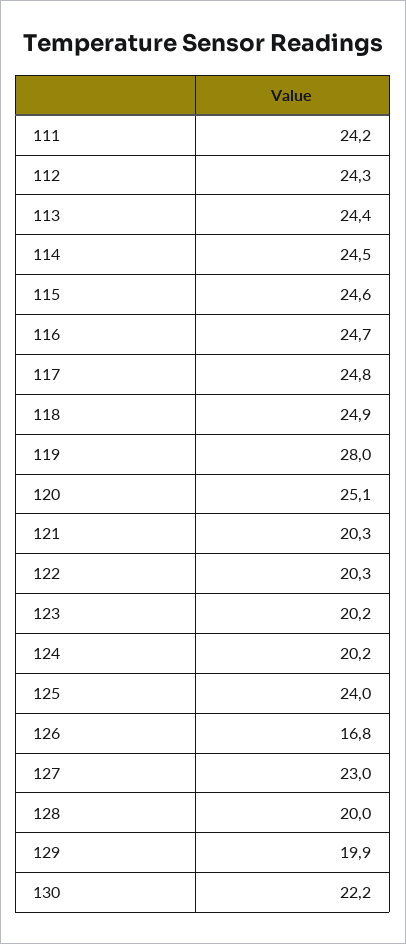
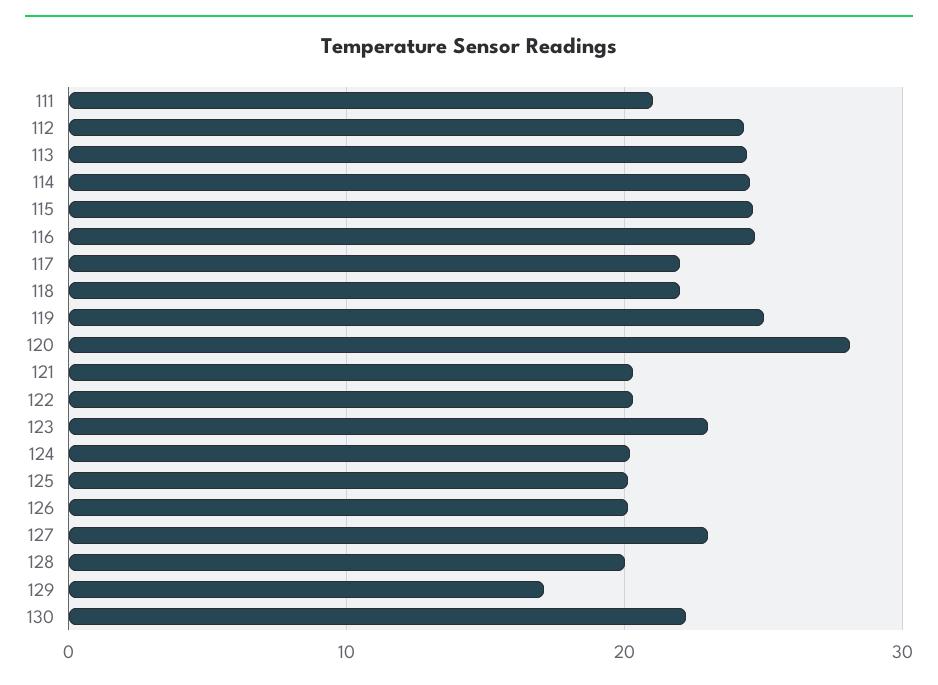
  {
-   "111": 24.2,
+   "111": 21,
    "112": 24.3,
    "113": 24.4,
    "114": 24.5,
    "115": 24.6,
    "116": 24.7,
-   "117": 24.8,
+   "117": 22,
-   "118": 24.9,
+   "118": 22,
-   "119": 28,
+   "119": 25,
-   "120": 25.1,
+   "120": 28,
    "121": 20.3,
    "122": 20.3,
-   "123": 20.2,
+   "123": 23,
    "124": 20.2,
-   "125": 24,
+   "125": 20,
-   "126": 16.8,
+   "126": 20,
    "127": 23,
    "128": 20,
-   "129": 19.9,
+   "129": 17,
    "130": 22.2
  }

